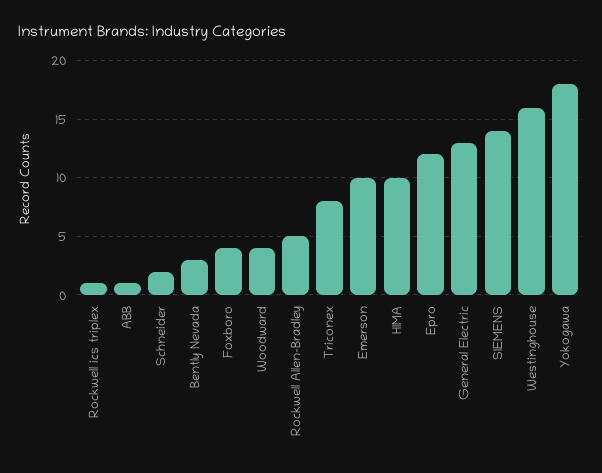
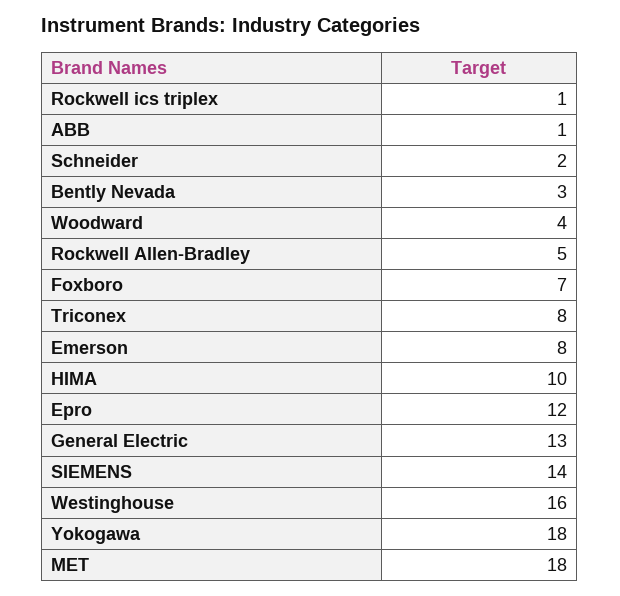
  {
    "Rockwell ics triplex": 1,
    "ABB": 1,
    "Schneider": 2,
    "Bently Nevada": 3,
-   "Foxboro": 4,
+   "Foxboro": 7,
    "Woodward": 4,
    "Rockwell Allen-Bradley": 5,
    "Triconex": 8,
-   "Emerson": 10,
+   "Emerson": 8,
    "HIMA": 10,
    "Epro": 12,
    "General Electric": 13,
    "SIEMENS": 14,
    "Westinghouse": 16,
-   "Yokogawa": 18
+   "Yokogawa": 18,
+   "MET": 18
  }

